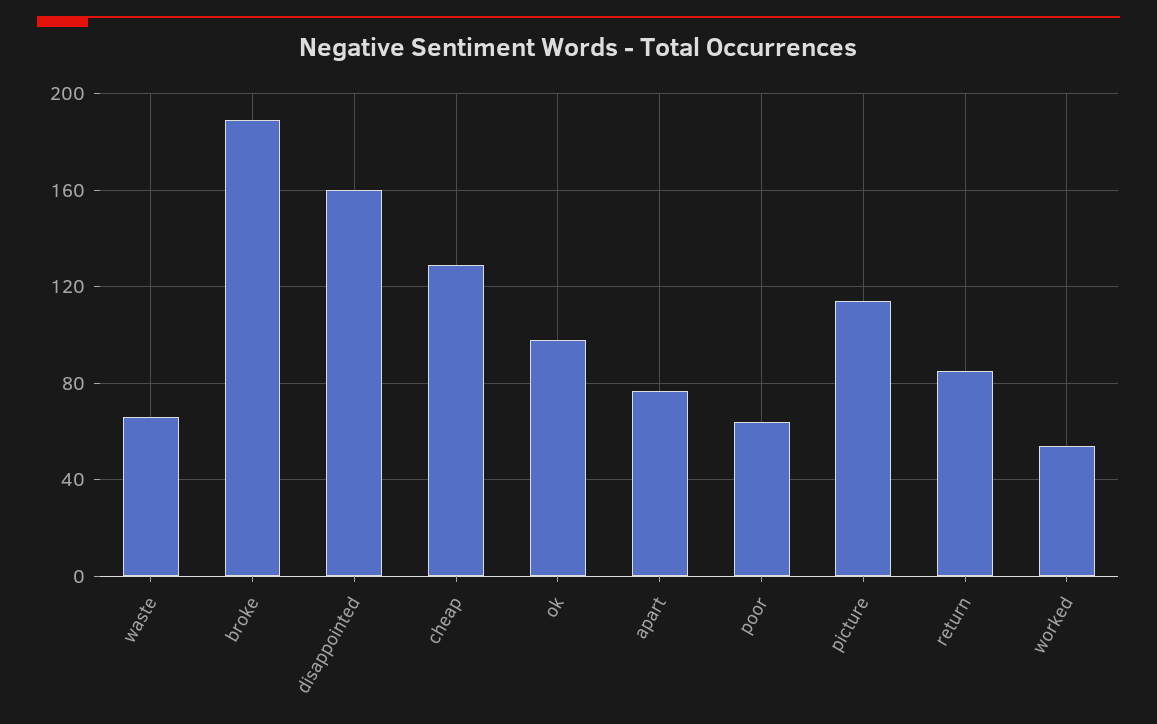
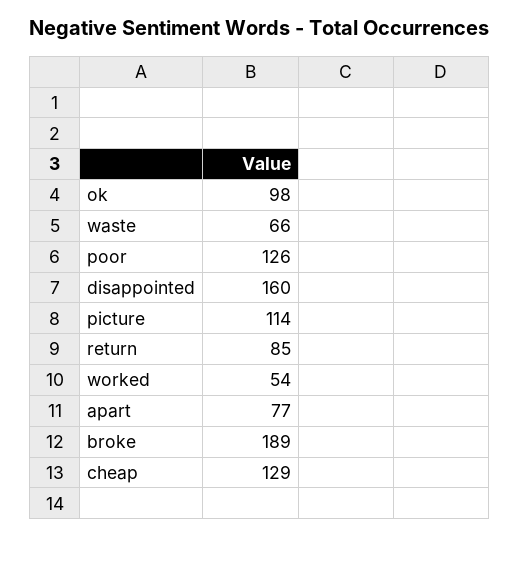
  {
    "waste": 66,
    "broke": 189,
    "disappointed": 160,
    "cheap": 129,
    "ok": 98,
    "apart": 77,
-   "poor": 65,
+   "poor": 126,
    "picture": 114,
    "return": 85,
    "worked": 54
  }

